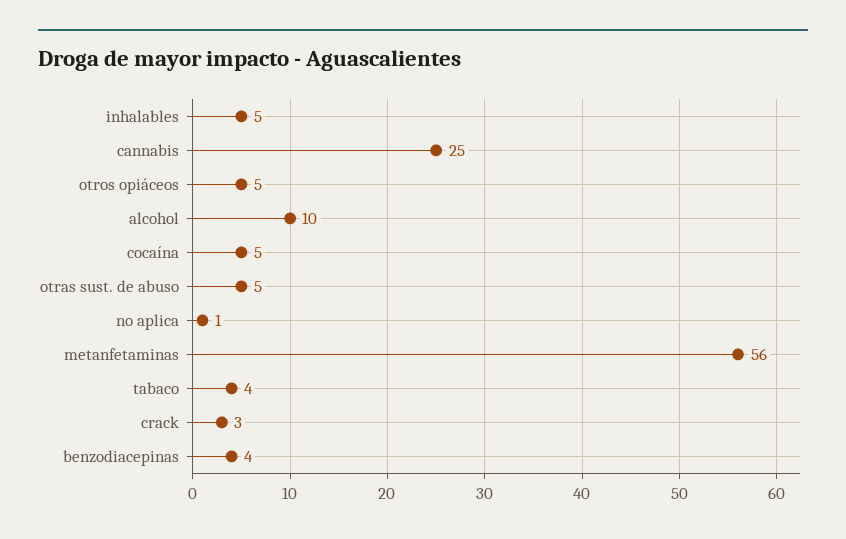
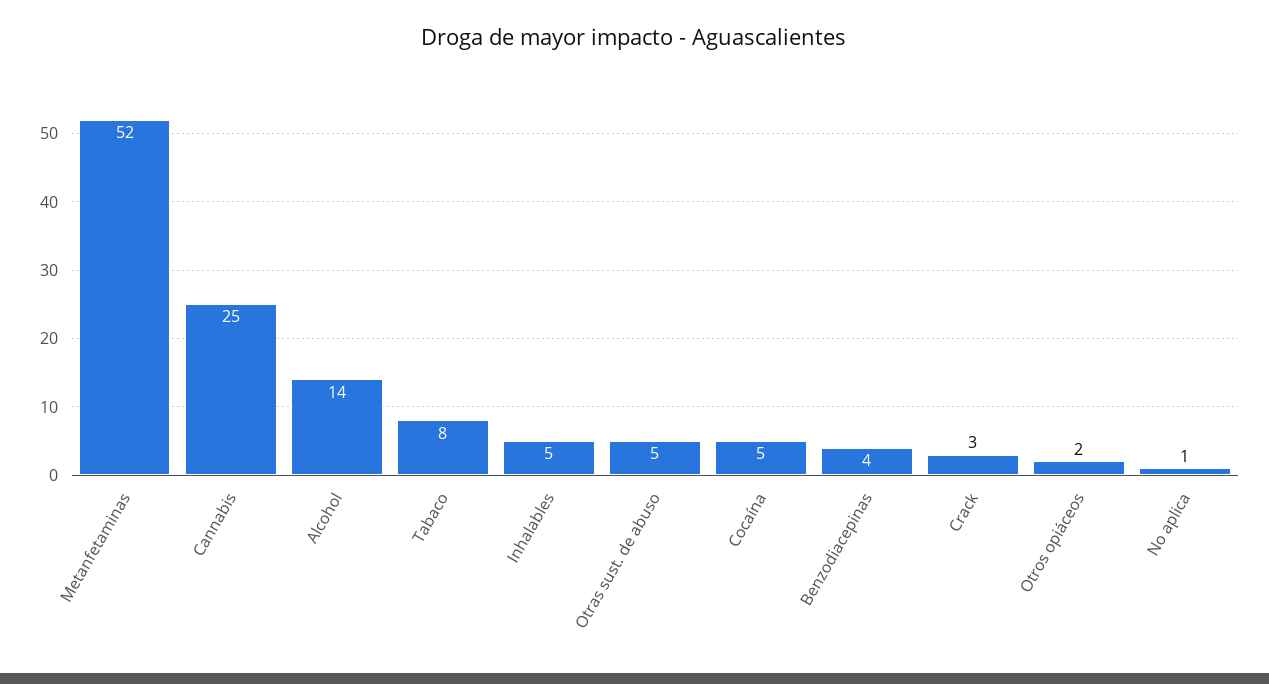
  {
    "inhalables": 5,
    "cannabis": 25,
-   "otros opiáceos": 5,
+   "otros opiáceos": 2,
-   "alcohol": 10,
+   "alcohol": 14,
    "cocaína": 5,
    "otras sust. de abuso": 5,
    "no aplica": 1,
-   "metanfetaminas": 56,
+   "metanfetaminas": 52,
-   "tabaco": 4,
+   "tabaco": 8,
    "crack": 3,
    "benzodiacepinas": 4
  }

